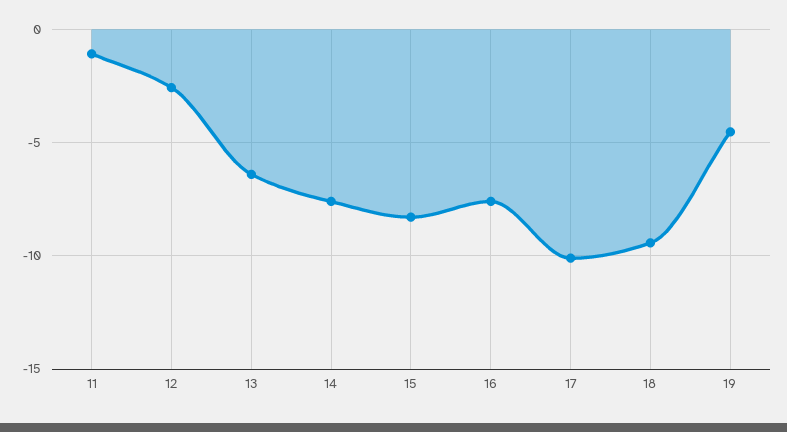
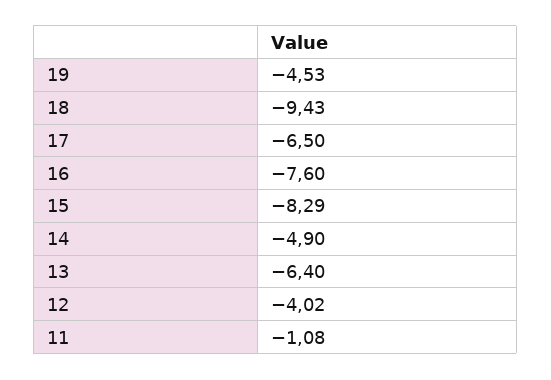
  {
    "11": -1.08,
-   "12": -2.5,
+   "12": -4.02,
    "13": -6.4,
-   "14": -7.5,
+   "14": -4.9,
    "15": -8.29,
    "16": -7.6,
-   "17": -10,
+   "17": -6.5,
    "18": -9.43,
    "19": -4.53
  }

